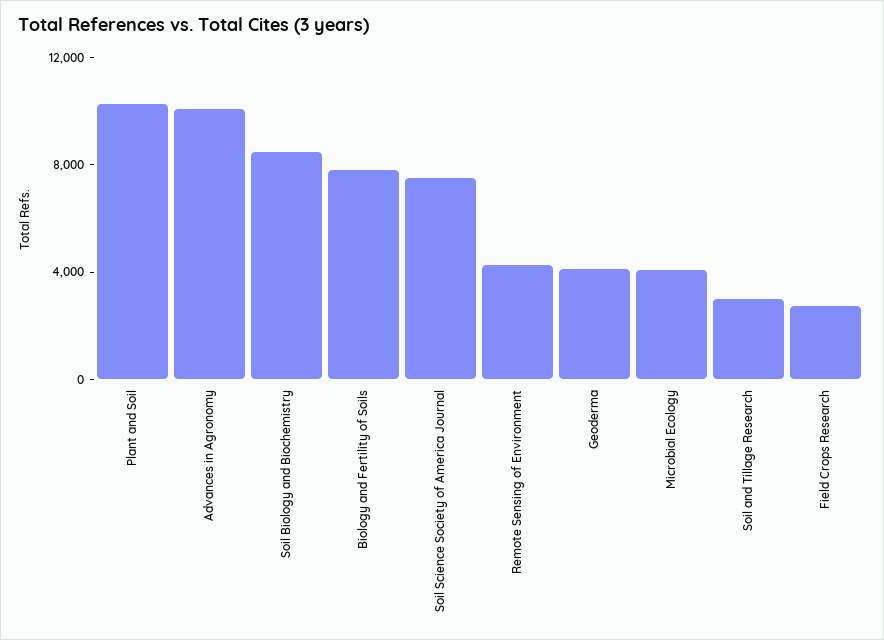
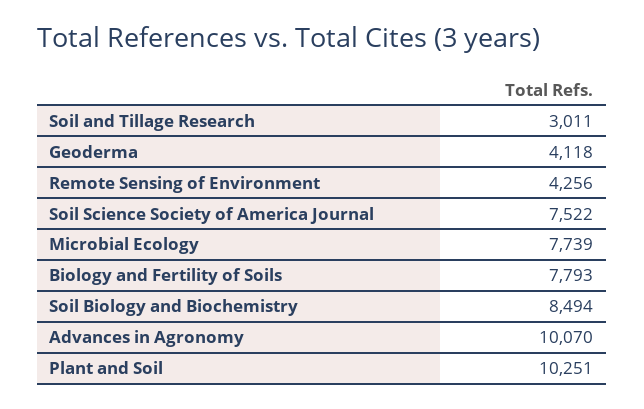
  {
    "Plant and Soil": 10251,
    "Advances in Agronomy": 10070,
    "Soil Biology and Biochemistry": 8494,
    "Biology and Fertility of Soils": 7793,
    "Soil Science Society of America Journal": 7522,
    "Remote Sensing of Environment": 4256,
    "Geoderma": 4118,
-   "Microbial Ecology": 4000,
+   "Microbial Ecology": 7739,
-   "Soil and Tillage Research": 3011,
+   "Soil and Tillage Research": 3011
-   "Field Crops Research": 3000
  }

